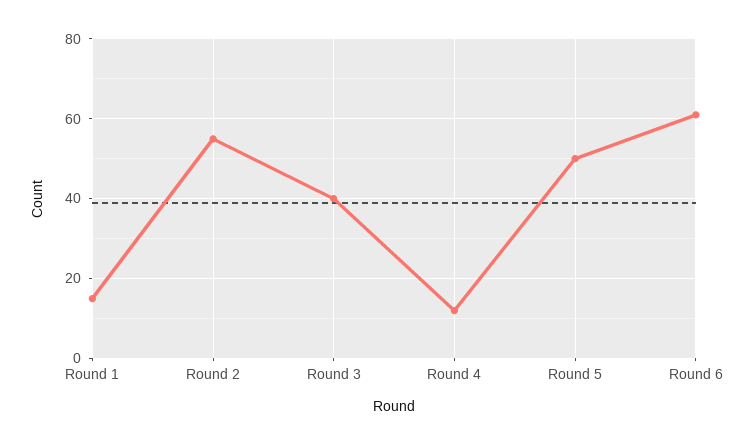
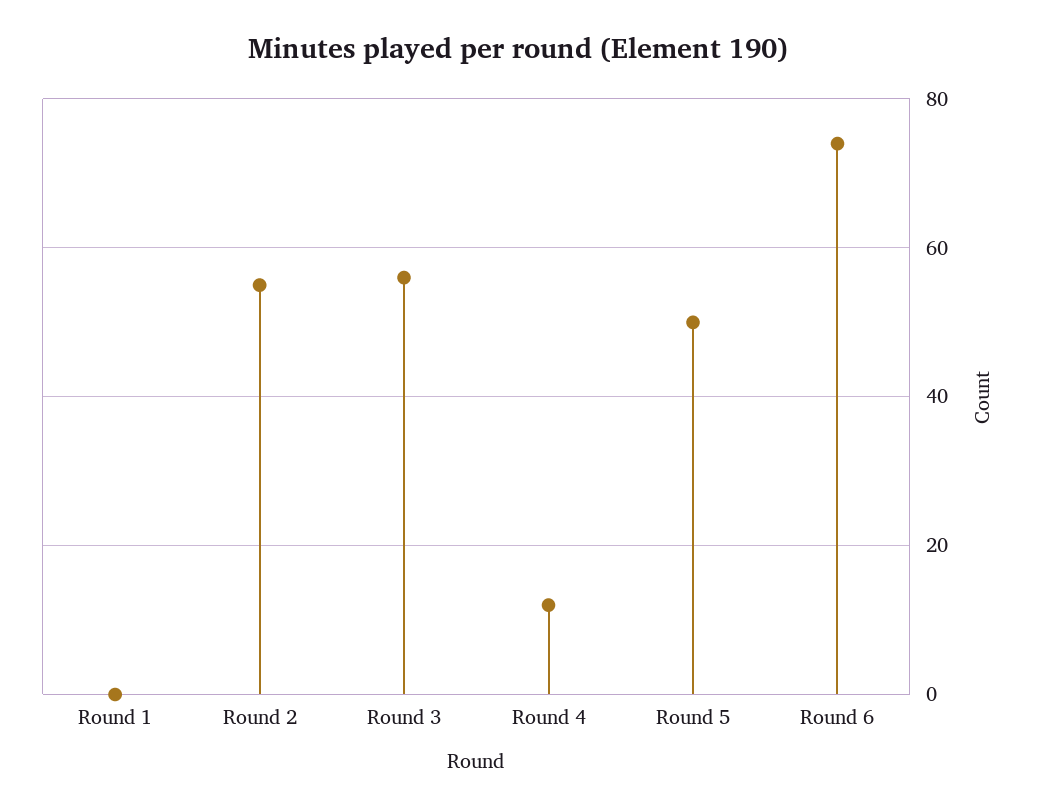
  {
-   "Round 1": 15,
+   "Round 1": 0,
    "Round 2": 55,
-   "Round 3": 40,
+   "Round 3": 55,
    "Round 4": 10,
    "Round 5": 50,
-   "Round 6": 60
+   "Round 6": 75
  }

